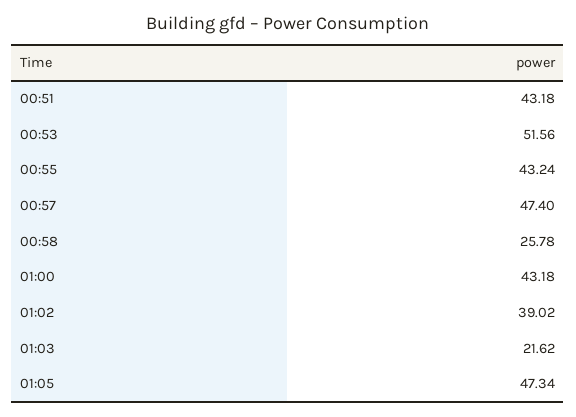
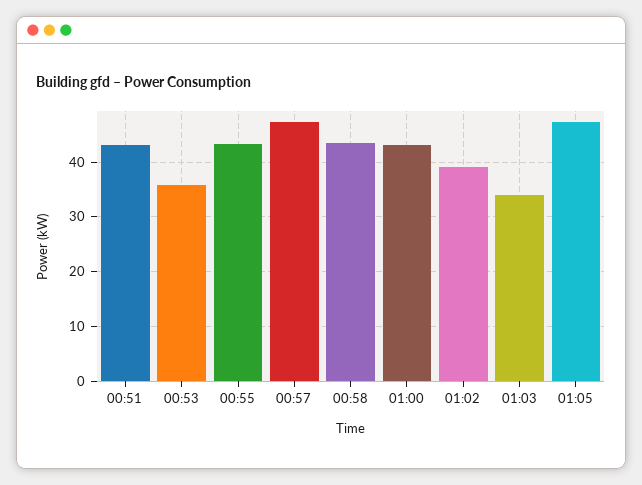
  {
    "00:51": 43.18,
-   "00:53": 51.56,
+   "00:53": 36,
    "00:55": 43.24,
    "00:57": 47.4,
-   "00:58": 25.78,
+   "00:58": 44,
    "01:00": 43.18,
    "01:02": 39.02,
-   "01:03": 21.62,
+   "01:03": 34,
    "01:05": 47.34
  }

